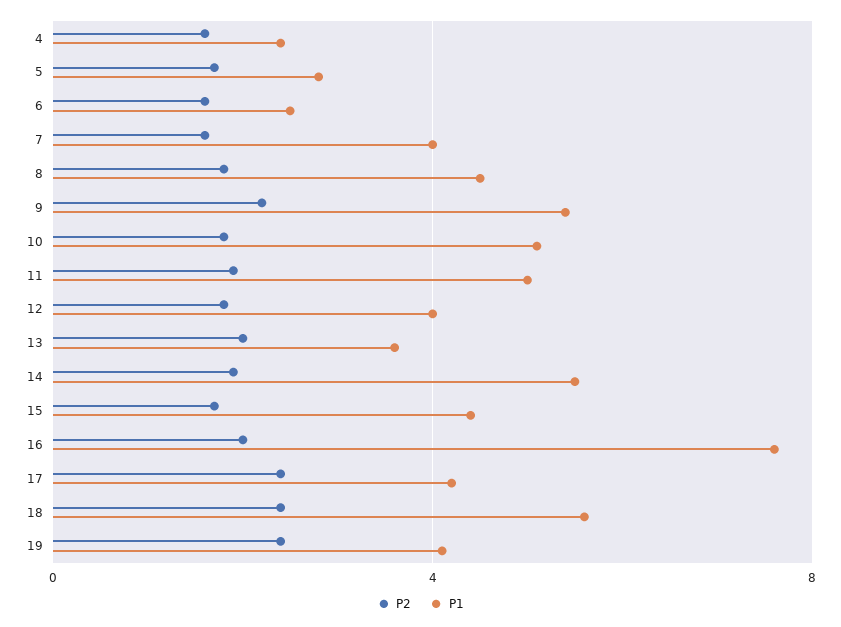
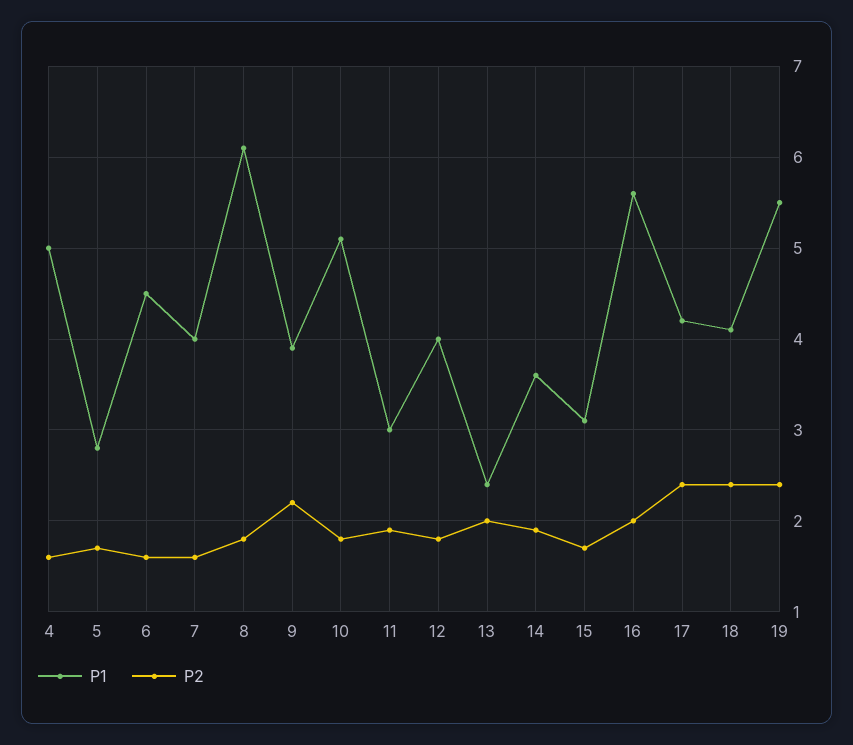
  {
    "P2": {
      "4": 1.6,
      "5": 1.7,
      "6": 1.6,
      "7": 1.6,
      "8": 1.8,
      "9": 2.2,
      "10": 1.8,
      "11": 1.9,
      "12": 1.8,
      "13": 2,
      "14": 1.9,
      "15": 1.7,
      "16": 2,
      "17": 2.4,
      "18": 2.4,
      "19": 2.4
    },
    "P1": {
-     "4": 2.5,
+     "4": 5,
      "5": 2.8,
-     "6": 2.5,
+     "6": 4.5,
      "7": 4,
-     "8": 4.5,
+     "8": 6.1,
-     "9": 5.5,
+     "9": 3.9,
      "10": 5.1,
-     "11": 5,
+     "11": 3,
      "12": 4,
-     "13": 3.5,
+     "13": 2.4,
-     "14": 5.5,
+     "14": 3.6,
-     "15": 4.5,
+     "15": 3.1,
-     "16": 7.5,
+     "16": 5.6,
      "17": 4.2,
-     "18": 5.5,
+     "18": 4.1,
-     "19": 4
+     "19": 5.5
    }
  }

